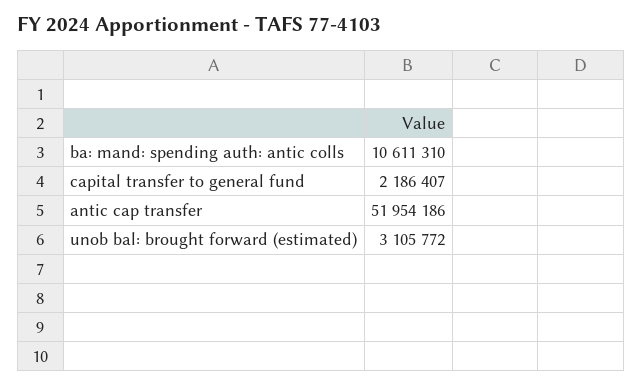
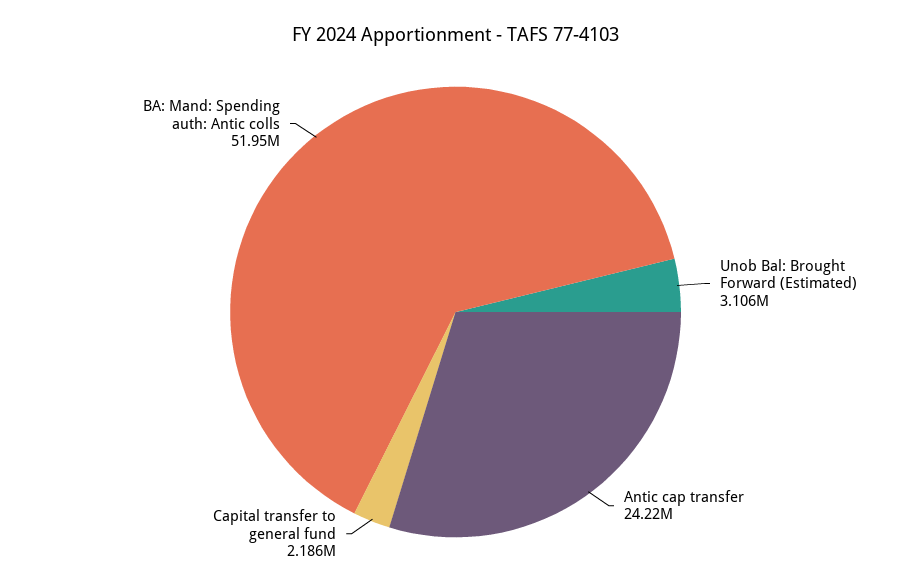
  {
-   "ba: mand: spending auth: antic colls": 10611310,
+   "ba: mand: spending auth: antic colls": 51950000,
    "capital transfer to general fund": 2186407,
-   "antic cap transfer": 51954186,
+   "antic cap transfer": 24220000,
    "unob bal: brought forward (estimated)": 3105772
  }

